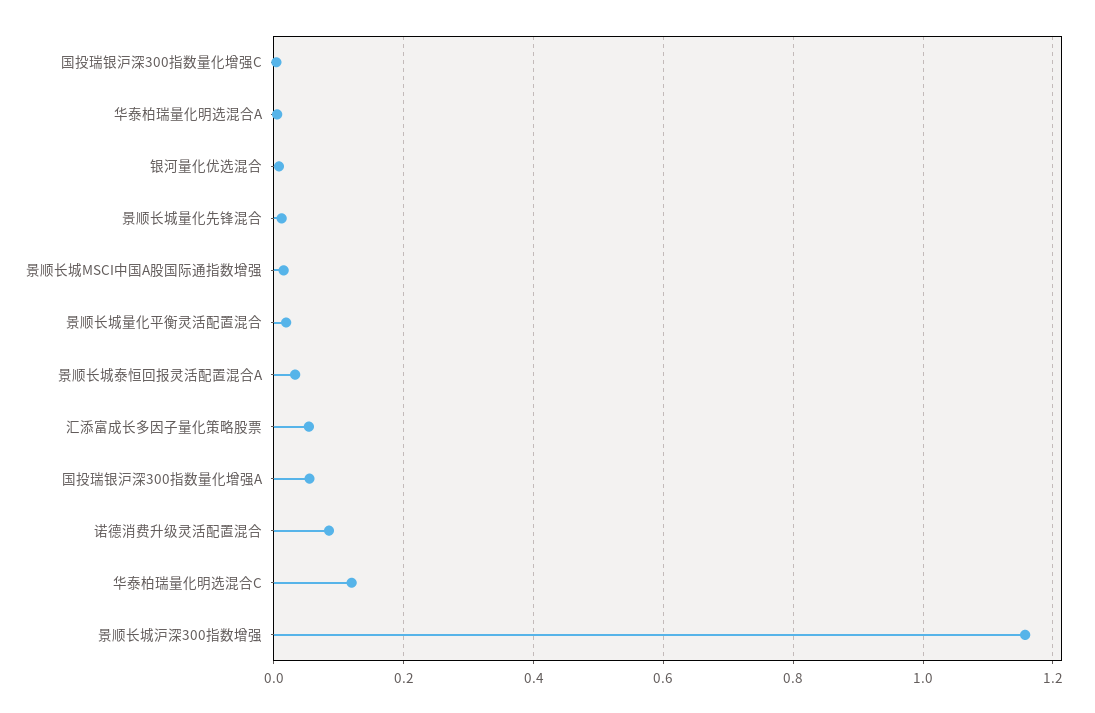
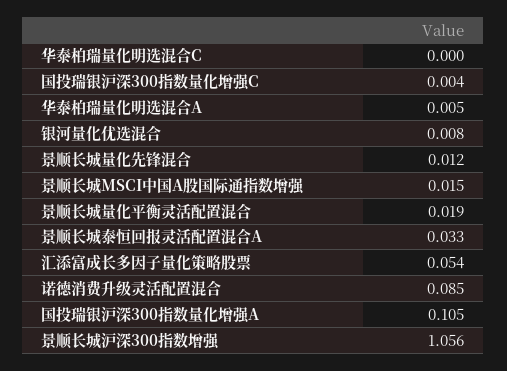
  {
    "国投瑞银沪深300指数量化增强C": 0.004,
    "华泰柏瑞量化明选混合A": 0.005,
    "银河量化优选混合": 0.008,
    "景顺长城量化先锋混合": 0.012,
    "景顺长城MSCI中国A股国际通指数增强": 0.015,
    "景顺长城量化平衡灵活配置混合": 0.019,
    "景顺长城泰恒回报灵活配置混合A": 0.033,
    "汇添富成长多因子量化策略股票": 0.054,
-   "国投瑞银沪深300指数量化增强A": 0.06,
+   "国投瑞银沪深300指数量化增强A": 0.105,
    "诺德消费升级灵活配置混合": 0.085,
-   "华泰柏瑞量化明选混合C": 0.12,
+   "华泰柏瑞量化明选混合C": 0,
-   "景顺长城沪深300指数增强": 1.16
+   "景顺长城沪深300指数增强": 1.056
  }

